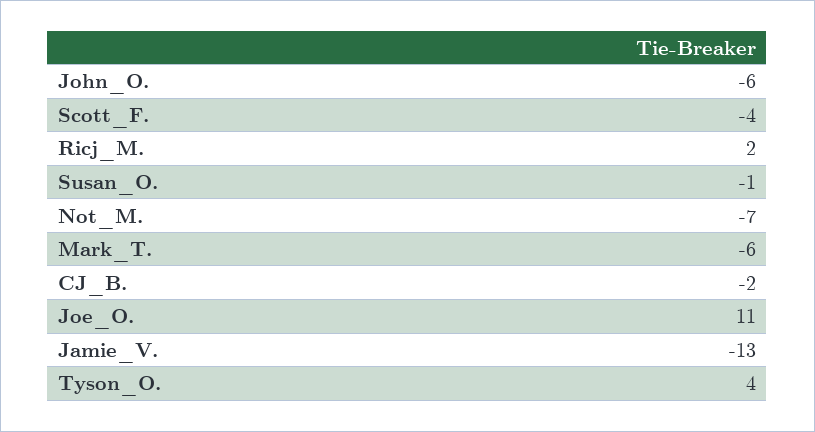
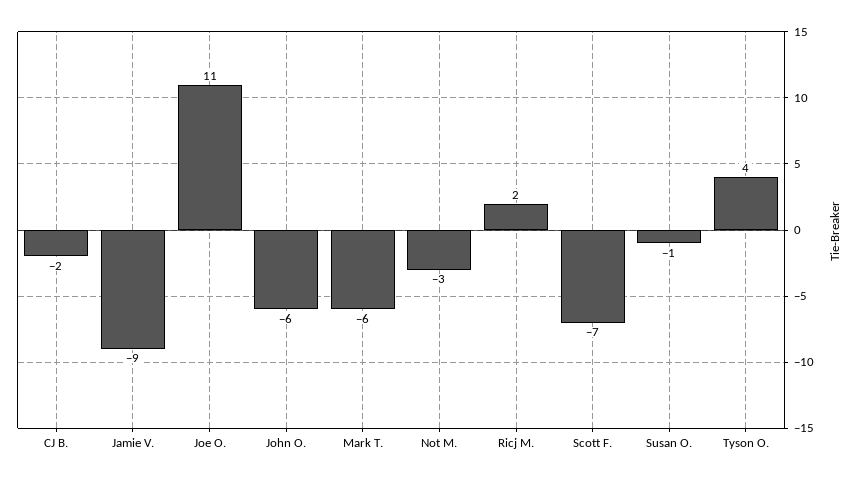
  {
    "John_O.": -6,
-   "Scott_F.": -4,
+   "Scott_F.": -7,
    "Ricj_M.": 2,
    "Susan_O.": -1,
-   "Not_M.": -7,
+   "Not_M.": -3,
    "Mark_T.": -6,
    "CJ_B.": -2,
    "Joe_O.": 11,
-   "Jamie_V.": -13,
+   "Jamie_V.": -9,
    "Tyson_O.": 4
  }

